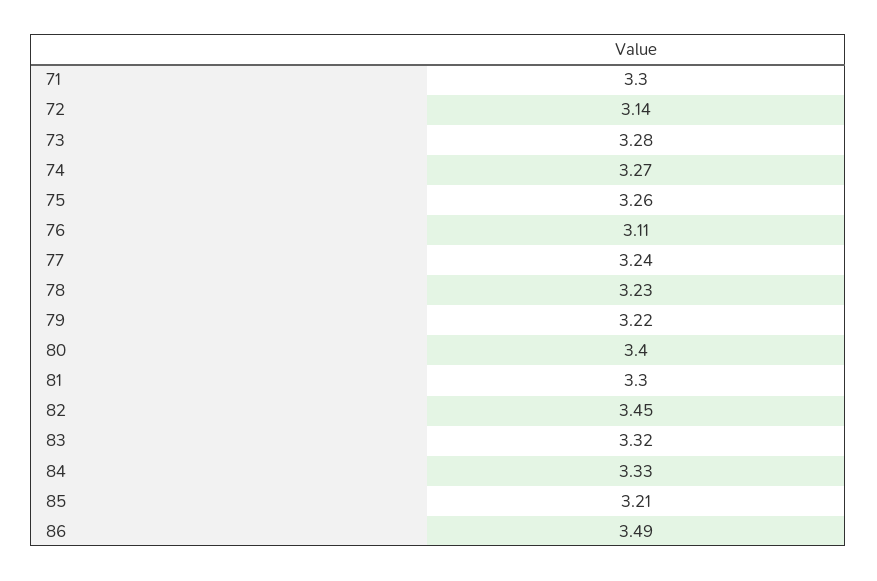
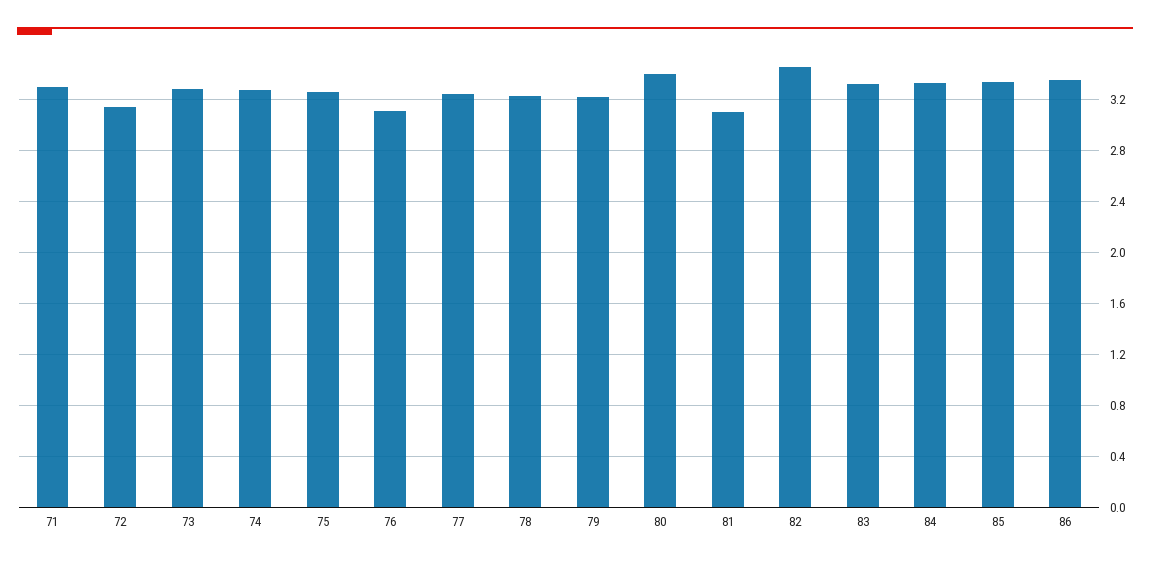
  {
    "71": 3.3,
    "72": 3.14,
    "73": 3.28,
    "74": 3.27,
    "75": 3.26,
    "76": 3.11,
    "77": 3.24,
    "78": 3.23,
    "79": 3.22,
    "80": 3.4,
-   "81": 3.3,
+   "81": 3.1,
    "82": 3.45,
    "83": 3.32,
    "84": 3.33,
-   "85": 3.21,
+   "85": 3.35,
-   "86": 3.49
+   "86": 3.35
  }

